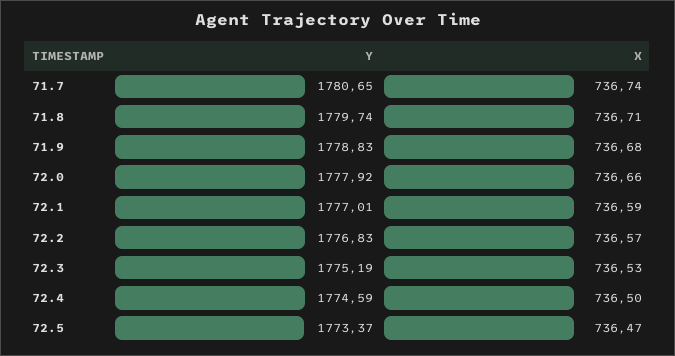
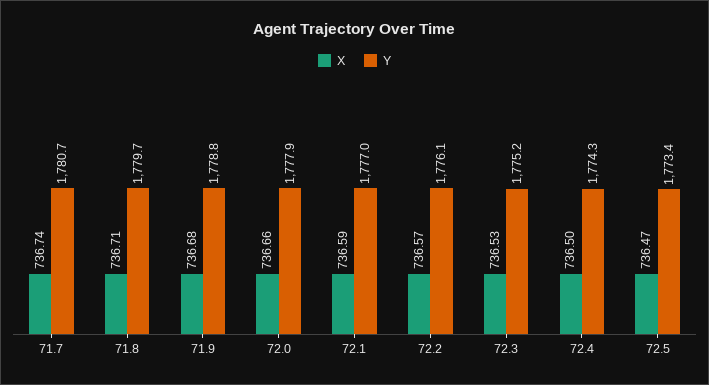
  {
    "Y": {
      "71.7": 1780.65,
      "71.8": 1779.74,
      "71.9": 1778.83,
      "72.0": 1777.92,
      "72.1": 1777.01,
-     "72.2": 1776.83,
+     "72.2": 1776.1,
      "72.3": 1775.19,
-     "72.4": 1774.59,
+     "72.4": 1774.3,
      "72.5": 1773.37
    },
    "X": {
      "71.7": 736.74,
      "71.8": 736.71,
      "71.9": 736.68,
      "72.0": 736.66,
      "72.1": 736.59,
      "72.2": 736.57,
      "72.3": 736.53,
      "72.4": 736.5,
      "72.5": 736.47
    }
  }

